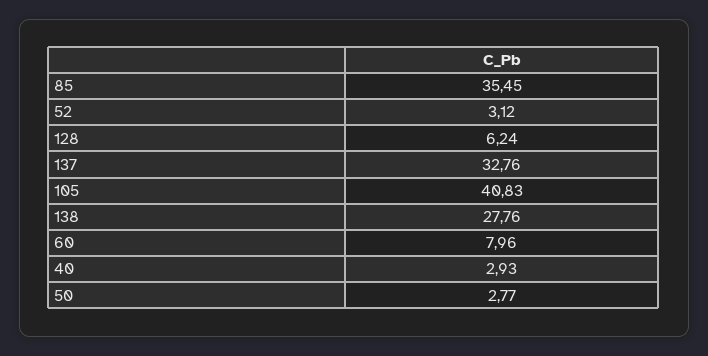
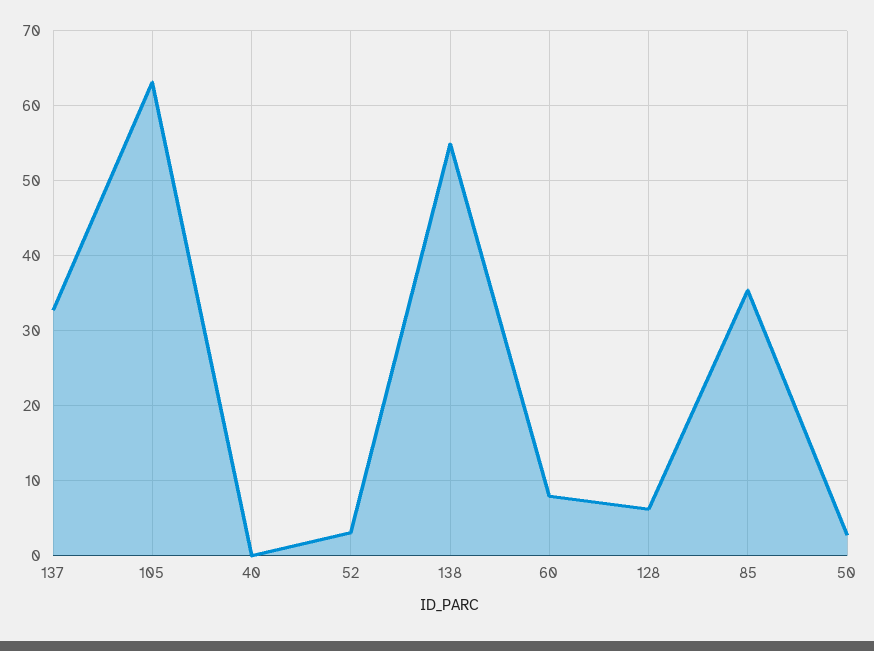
  {
    "85": 35.45,
    "52": 3.12,
    "128": 6.24,
    "137": 32.76,
-   "105": 40.83,
+   "105": 63,
-   "138": 27.76,
+   "138": 55,
    "60": 7.96,
-   "40": 2.93,
+   "40": 0,
    "50": 2.77
  }

